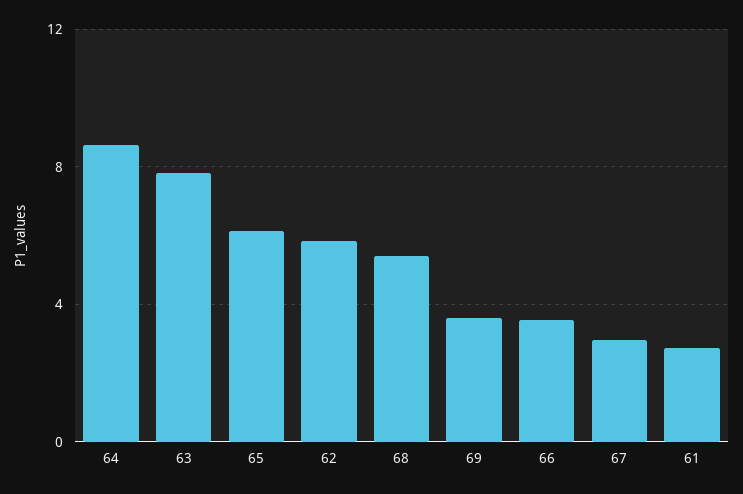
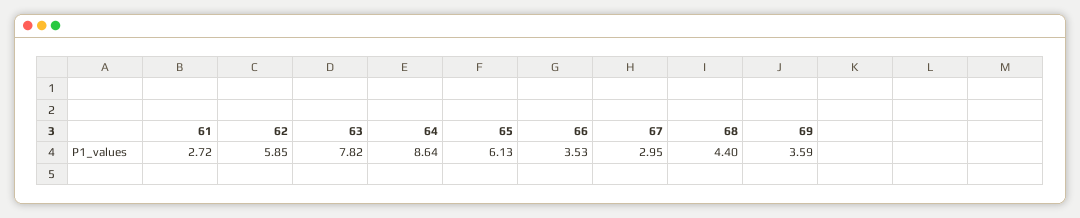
  {
    "64": 8.64,
    "63": 7.82,
    "65": 6.13,
    "62": 5.85,
-   "68": 5.5,
+   "68": 4.4,
    "69": 3.59,
    "66": 3.53,
    "67": 2.95,
    "61": 2.72
  }

